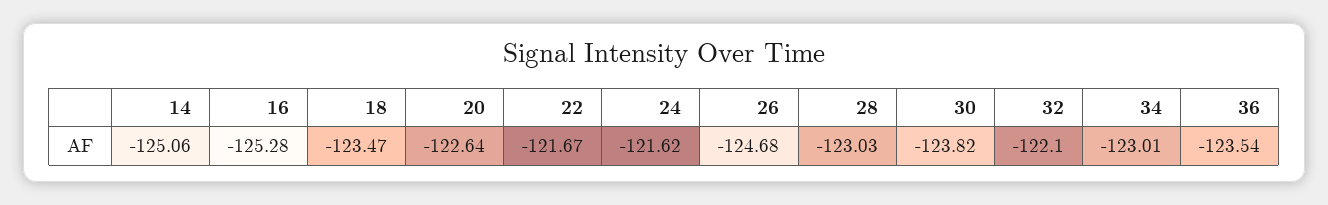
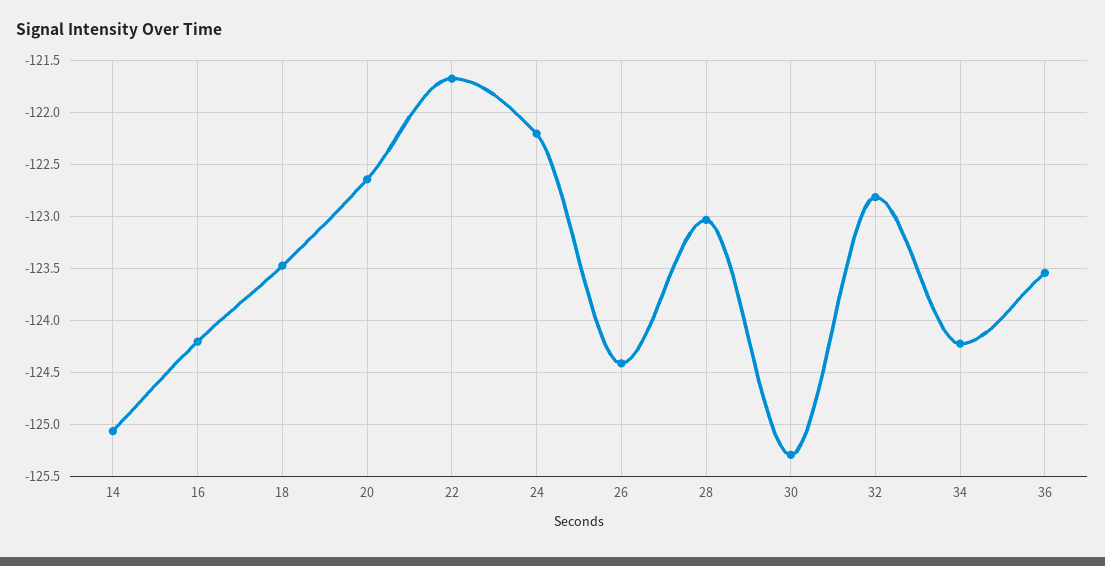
  {
    "14": -125.06,
-   "16": -125.28,
+   "16": -124.2,
    "18": -123.47,
    "20": -122.64,
    "22": -121.67,
-   "24": -121.62,
+   "24": -122.2,
-   "26": -124.68,
+   "26": -124.4,
    "28": -123.03,
-   "30": -123.82,
+   "30": -125.3,
-   "32": -122.1,
+   "32": -122.8,
-   "34": -123.01,
+   "34": -124.2,
    "36": -123.54
  }

